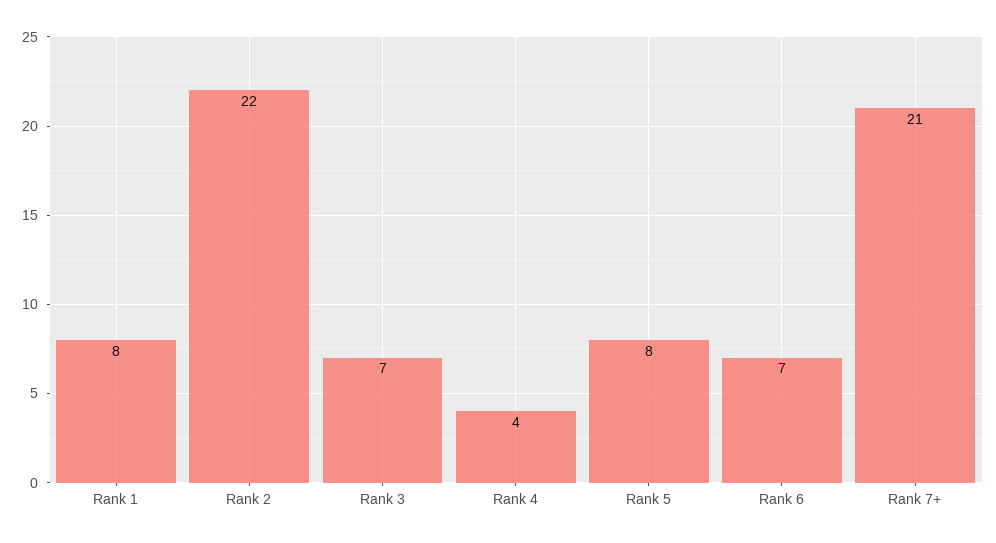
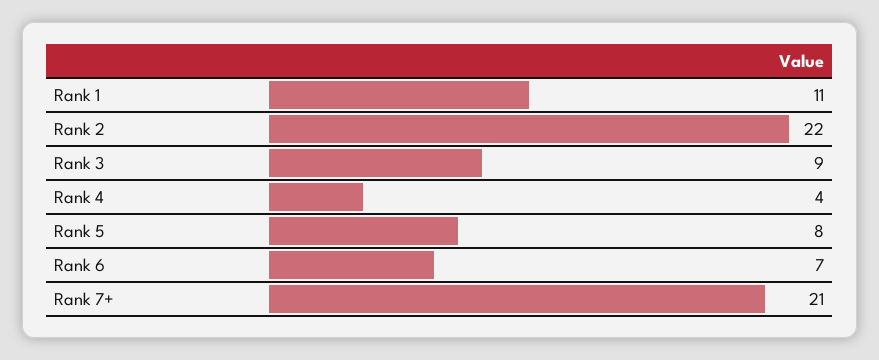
  {
-   "Rank 1": 8,
+   "Rank 1": 11,
    "Rank 2": 22,
-   "Rank 3": 7,
+   "Rank 3": 9,
    "Rank 4": 4,
    "Rank 5": 8,
    "Rank 6": 7,
    "Rank 7+": 21
  }

